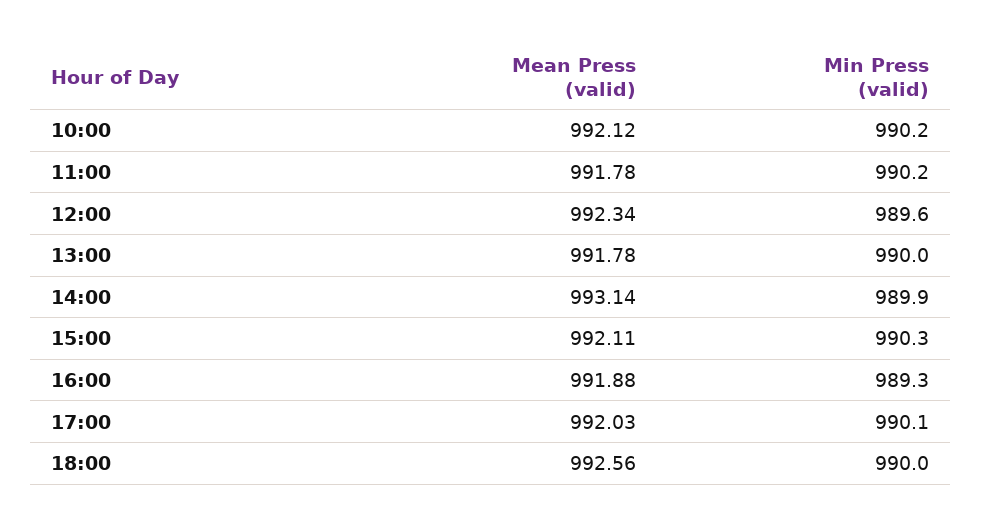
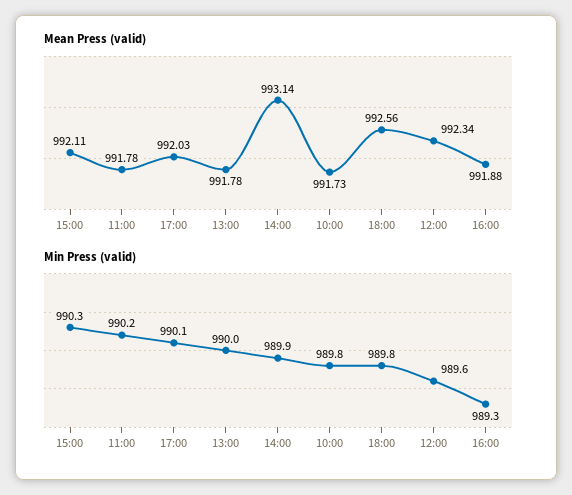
  {
    "Mean Press (valid)": {
-     "10:00": 992.12,
+     "10:00": 991.73,
      "11:00": 991.78,
      "12:00": 992.34,
      "13:00": 991.78,
      "14:00": 993.14,
      "15:00": 992.11,
      "16:00": 991.88,
      "17:00": 992.03,
      "18:00": 992.56
    },
    "Min Press (valid)": {
-     "10:00": 990.2,
+     "10:00": 989.8,
      "11:00": 990.2,
      "12:00": 989.6,
      "13:00": 990,
      "14:00": 989.9,
      "15:00": 990.3,
      "16:00": 989.3,
      "17:00": 990.1,
-     "18:00": 990
+     "18:00": 989.8
    }
  }

